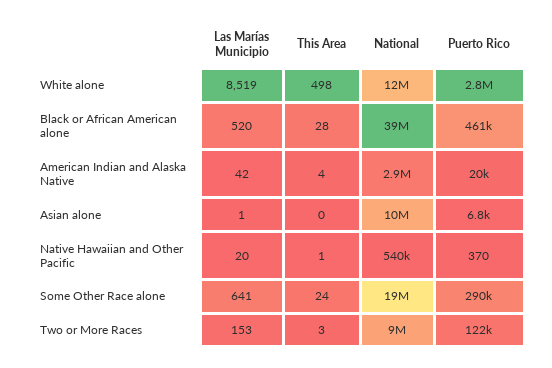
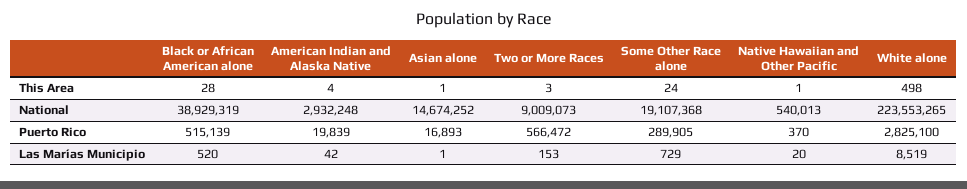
  {
    "Las Marías Municipio": {
      "White alone": 8519,
      "Black or African American alone": 520,
      "American Indian and Alaska Native": 42,
      "Asian alone": 1,
      "Native Hawaiian and Other Pacific": 20,
-     "Some Other Race alone": 641,
+     "Some Other Race alone": 729,
      "Two or More Races": 153
    },
    "This Area": {
      "White alone": 498,
      "Black or African American alone": 28,
      "American Indian and Alaska Native": 4,
-     "Asian alone": 0,
+     "Asian alone": 1,
      "Native Hawaiian and Other Pacific": 1,
      "Some Other Race alone": 24,
      "Two or More Races": 3
    },
    "National": {
-     "White alone": 12000000,
+     "White alone": 223553265,
      "Black or African American alone": 38929319,
      "American Indian and Alaska Native": 2932248,
-     "Asian alone": 10000000,
+     "Asian alone": 14674252,
      "Native Hawaiian and Other Pacific": 540013,
      "Some Other Race alone": 19107368,
      "Two or More Races": 9009073
    },
    "Puerto Rico": {
      "White alone": 2825100,
-     "Black or African American alone": 461000,
+     "Black or African American alone": 515139,
      "American Indian and Alaska Native": 19839,
-     "Asian alone": 6800,
+     "Asian alone": 16893,
      "Native Hawaiian and Other Pacific": 370,
      "Some Other Race alone": 289905,
-     "Two or More Races": 122000
+     "Two or More Races": 566472
    }
  }

